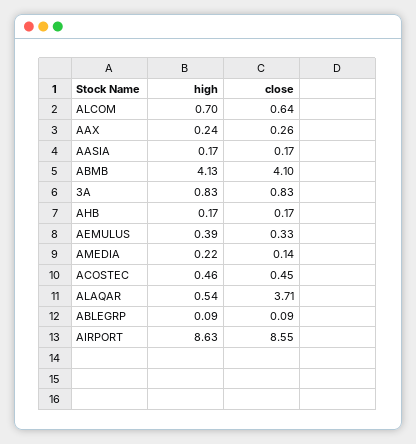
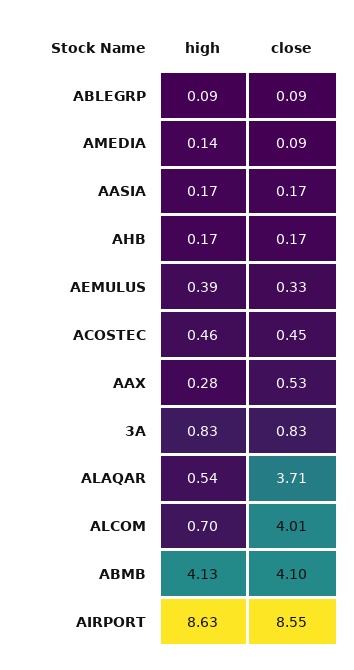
  {
    "high": {
      "ALCOM": 0.7,
-     "AAX": 0.24,
+     "AAX": 0.28,
      "AASIA": 0.17,
      "ABMB": 4.13,
      "3A": 0.83,
      "AHB": 0.17,
      "AEMULUS": 0.39,
-     "AMEDIA": 0.22,
+     "AMEDIA": 0.14,
      "ACOSTEC": 0.46,
      "ALAQAR": 0.54,
      "ABLEGRP": 0.09,
      "AIRPORT": 8.63
    },
    "close": {
-     "ALCOM": 0.64,
+     "ALCOM": 4.01,
-     "AAX": 0.26,
+     "AAX": 0.53,
      "AASIA": 0.17,
      "ABMB": 4.1,
      "3A": 0.83,
      "AHB": 0.17,
      "AEMULUS": 0.33,
-     "AMEDIA": 0.14,
+     "AMEDIA": 0.09,
      "ACOSTEC": 0.45,
      "ALAQAR": 3.71,
      "ABLEGRP": 0.09,
      "AIRPORT": 8.55
    }
  }

